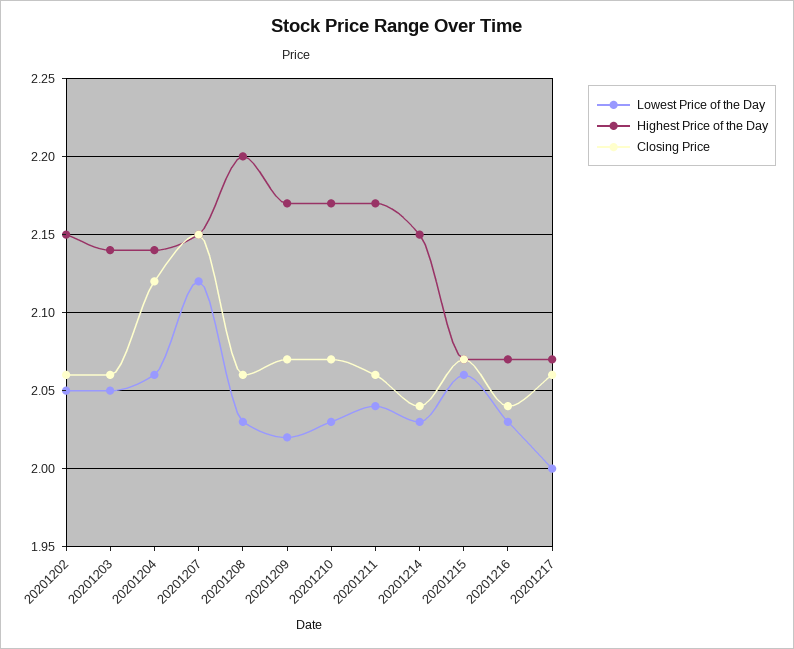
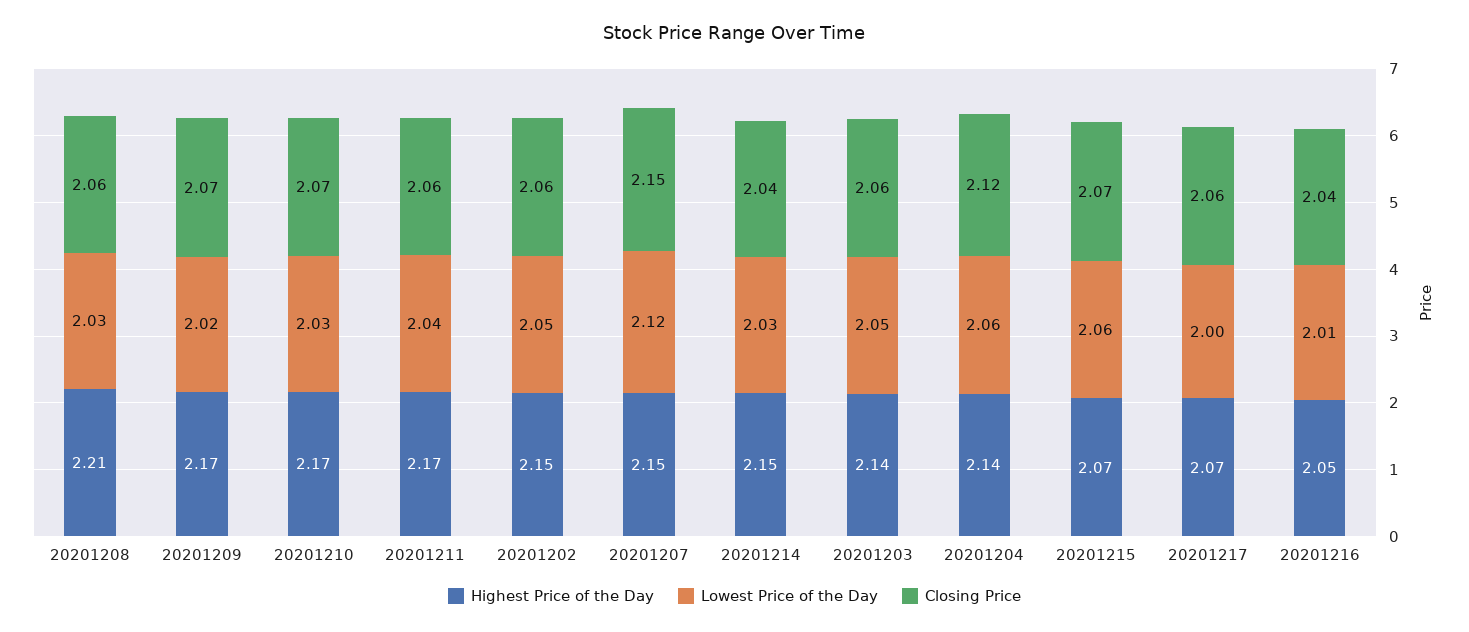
  {
    "Lowest Price of the Day": {
      "20201202": 2.05,
      "20201203": 2.05,
      "20201204": 2.06,
      "20201207": 2.12,
      "20201208": 2.03,
      "20201209": 2.02,
      "20201210": 2.03,
      "20201211": 2.04,
      "20201214": 2.03,
      "20201215": 2.06,
-     "20201216": 2.03,
+     "20201216": 2.01,
      "20201217": 2
    },
    "Highest Price of the Day": {
      "20201202": 2.15,
      "20201203": 2.14,
      "20201204": 2.14,
      "20201207": 2.15,
-     "20201208": 2.2,
+     "20201208": 2.21,
      "20201209": 2.17,
      "20201210": 2.17,
      "20201211": 2.17,
      "20201214": 2.15,
      "20201215": 2.07,
-     "20201216": 2.07,
+     "20201216": 2.05,
      "20201217": 2.07
    },
    "Closing Price": {
      "20201202": 2.06,
      "20201203": 2.06,
      "20201204": 2.12,
      "20201207": 2.15,
      "20201208": 2.06,
      "20201209": 2.07,
      "20201210": 2.07,
      "20201211": 2.06,
      "20201214": 2.04,
      "20201215": 2.07,
      "20201216": 2.04,
      "20201217": 2.06
    }
  }

